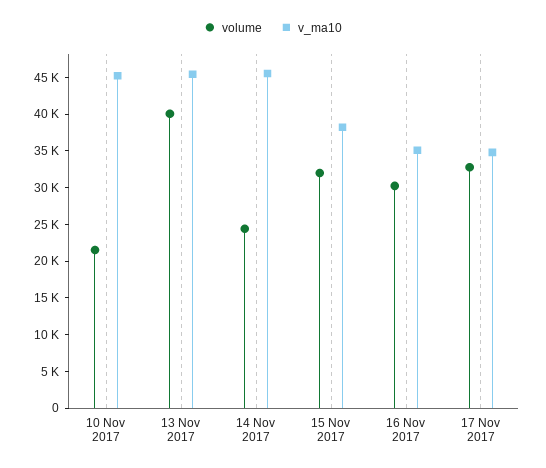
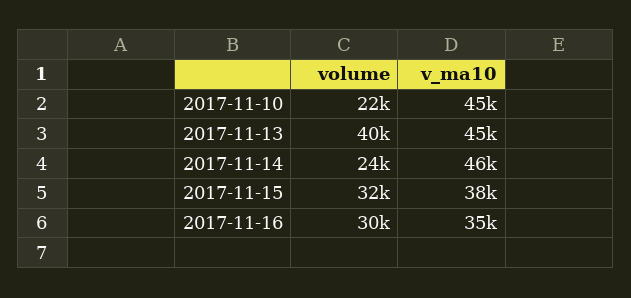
  {
    "volume": {
      "10 Nov 2017": 22000,
      "13 Nov 2017": 40000,
      "14 Nov 2017": 24000,
      "15 Nov 2017": 32000,
-     "16 Nov 2017": 30000,
+     "16 Nov 2017": 30000
-     "17 Nov 2017": 32500
    },
    "v_ma10": {
      "10 Nov 2017": 45000,
      "13 Nov 2017": 45000,
      "14 Nov 2017": 46000,
      "15 Nov 2017": 38000,
-     "16 Nov 2017": 35000,
+     "16 Nov 2017": 35000
-     "17 Nov 2017": 35000
    }
  }

